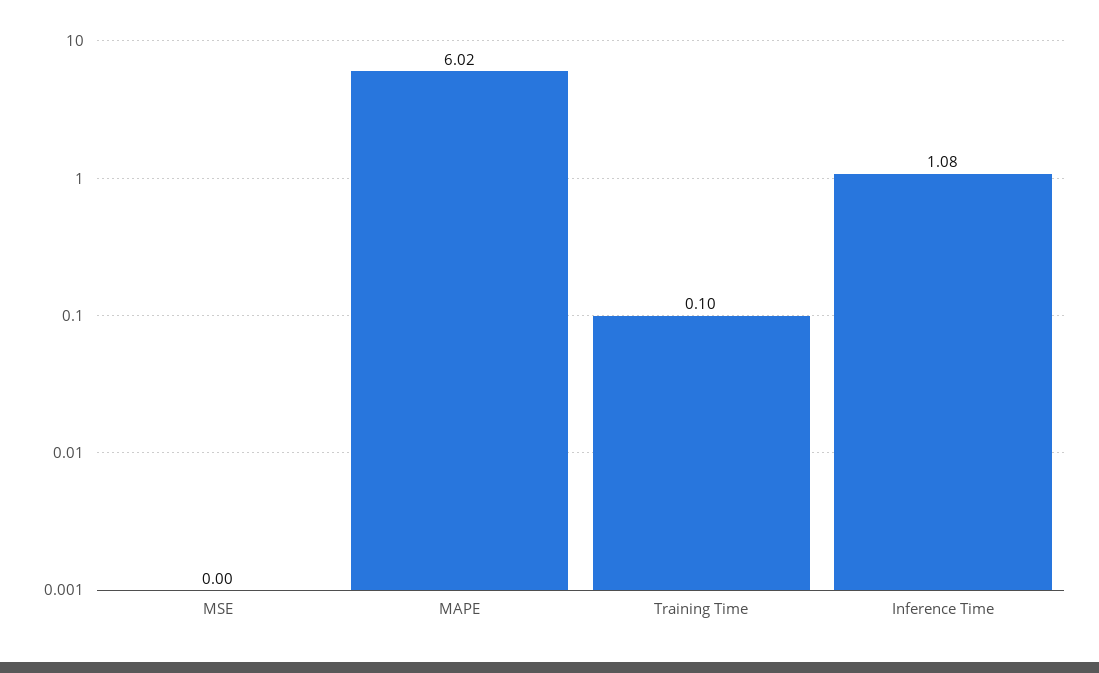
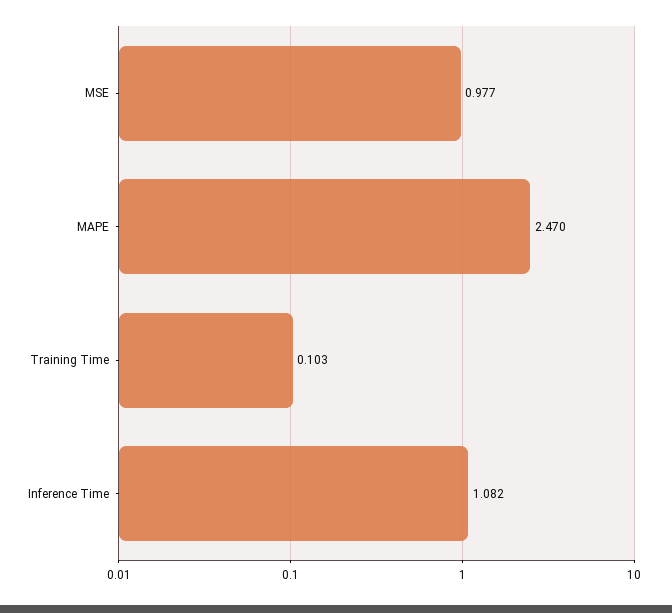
  {
-   "MSE": 0,
+   "MSE": 0.977,
-   "MAPE": 6.02,
+   "MAPE": 2.47,
    "Training Time": 0.103,
    "Inference Time": 1.082
  }

